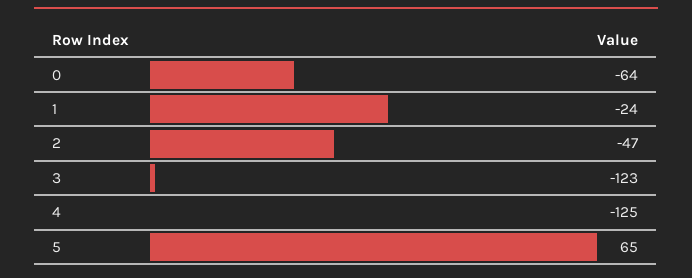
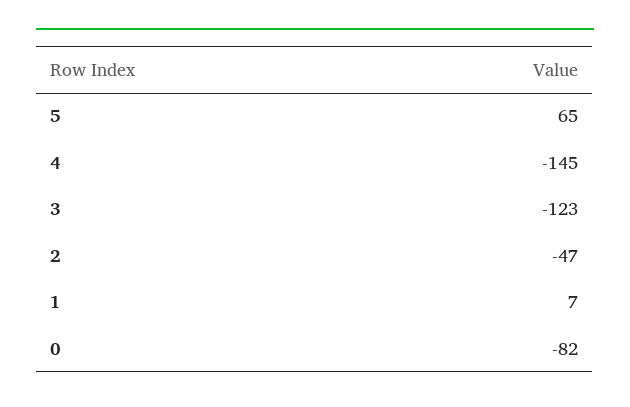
  {
-   "0": -64,
+   "0": -82,
-   "1": -24,
+   "1": 7,
    "2": -47,
    "3": -123,
-   "4": -125,
+   "4": -145,
    "5": 65
  }

